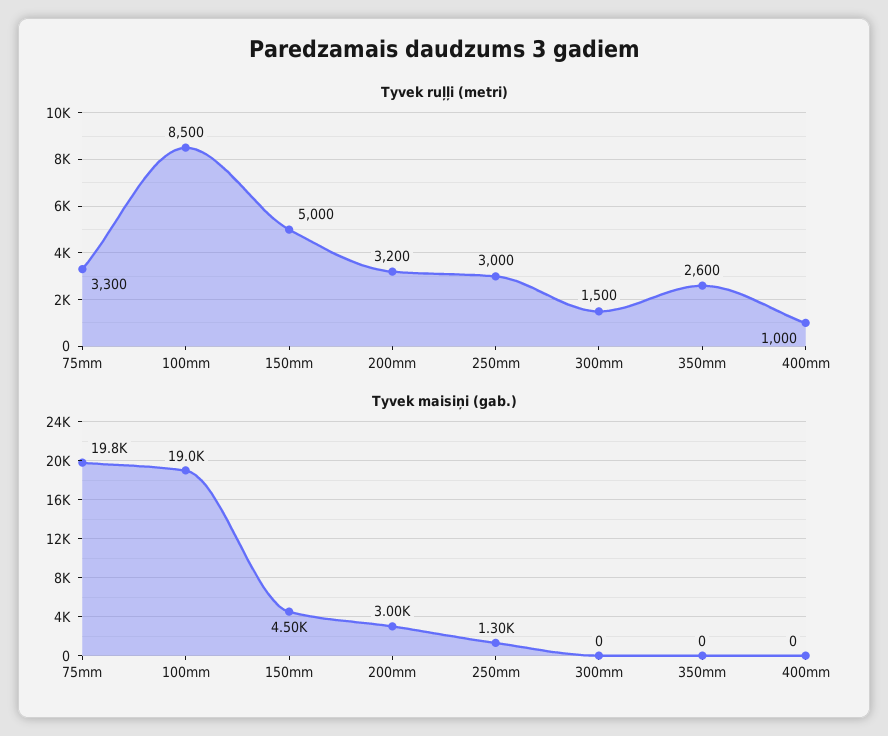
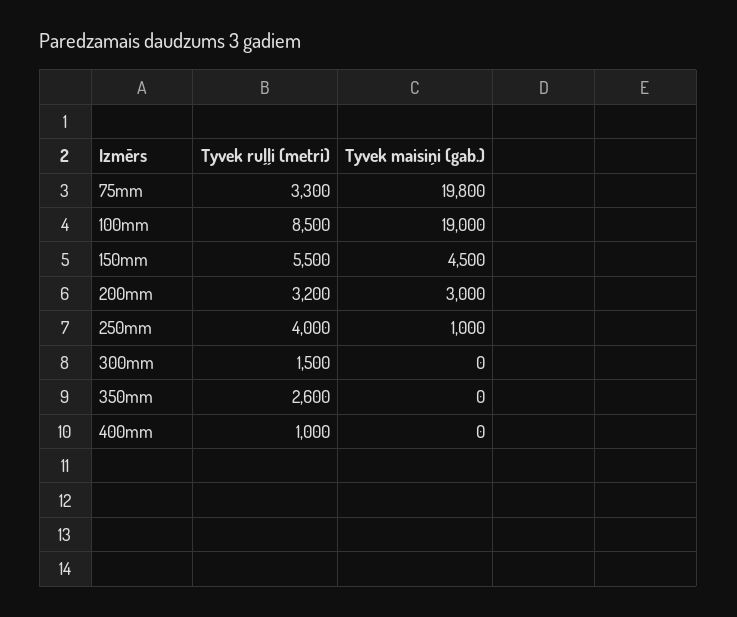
  {
    "Tyvek ruļļi (metri)": {
      "75mm": 3300,
      "100mm": 8500,
-     "150mm": 5000,
+     "150mm": 5500,
      "200mm": 3200,
-     "250mm": 3000,
+     "250mm": 4000,
      "300mm": 1500,
      "350mm": 2600,
      "400mm": 1000
    },
    "Tyvek maisiņi (gab.)": {
      "75mm": 19800,
      "100mm": 19000,
      "150mm": 4500,
      "200mm": 3000,
-     "250mm": 1300,
+     "250mm": 1000,
      "300mm": 0,
      "350mm": 0,
      "400mm": 0
    }
  }

